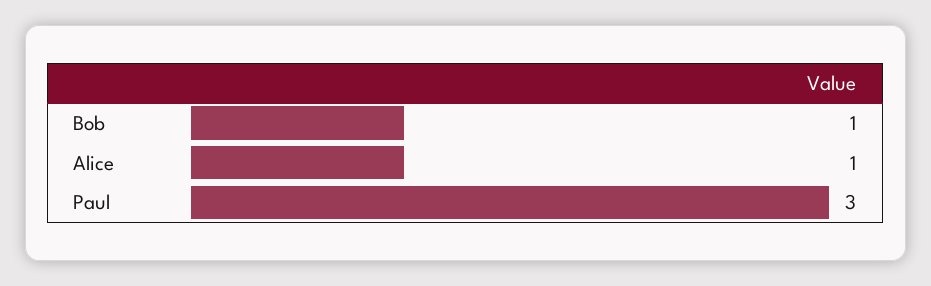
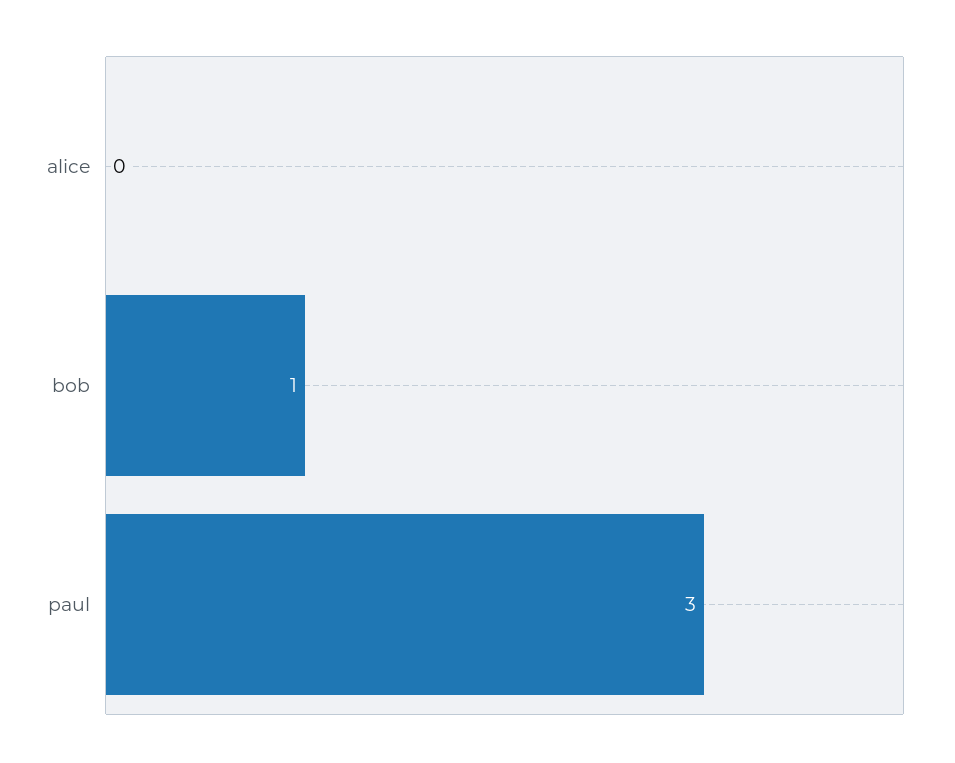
  {
    "Bob": 1,
-   "Alice": 1,
+   "Alice": 0,
    "Paul": 3
  }

